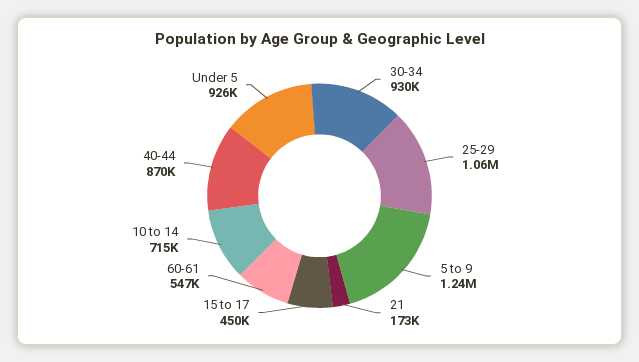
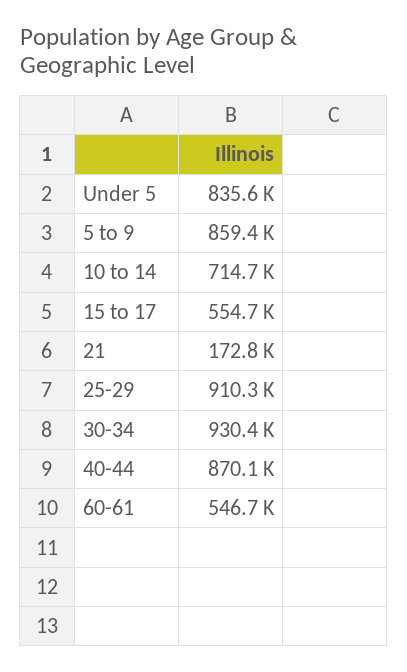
  {
    "30-34": 930400,
-   "25-29": 1060000,
+   "25-29": 910300,
-   "5 to 9": 1240000,
+   "5 to 9": 859400,
    "21": 172800,
-   "15 to 17": 450000,
+   "15 to 17": 554700,
    "60-61": 546700,
    "10 to 14": 714700,
    "40-44": 870100,
-   "Under 5": 926000
+   "Under 5": 835600
  }

